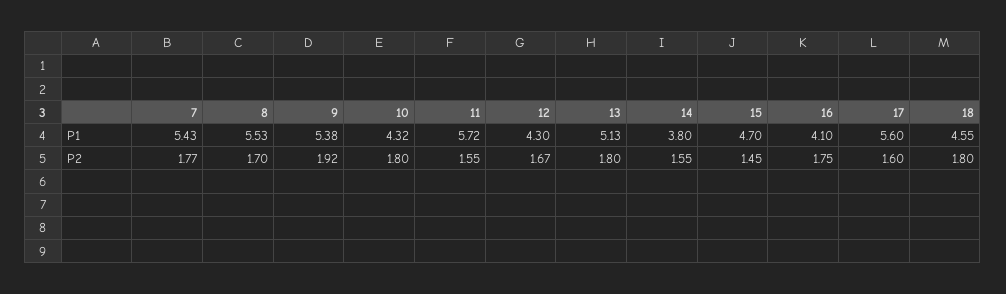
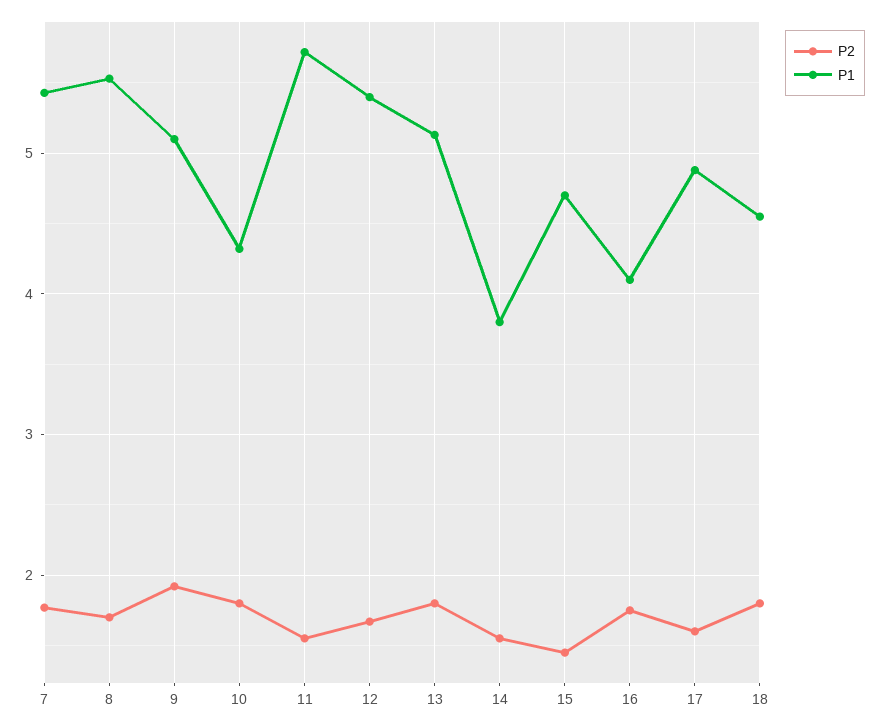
  {
    "P1": {
      "7": 5.43,
      "8": 5.53,
-     "9": 5.38,
+     "9": 5.1,
      "10": 4.32,
      "11": 5.72,
-     "12": 4.3,
+     "12": 5.4,
      "13": 5.13,
      "14": 3.8,
      "15": 4.7,
      "16": 4.1,
-     "17": 5.6,
+     "17": 4.9,
      "18": 4.55
    },
    "P2": {
      "7": 1.77,
      "8": 1.7,
      "9": 1.92,
      "10": 1.8,
      "11": 1.55,
      "12": 1.67,
      "13": 1.8,
      "14": 1.55,
      "15": 1.45,
      "16": 1.75,
      "17": 1.6,
      "18": 1.8
    }
  }

